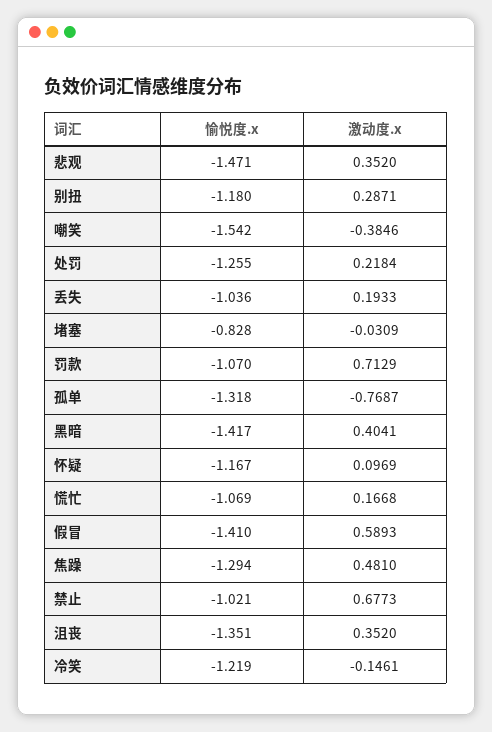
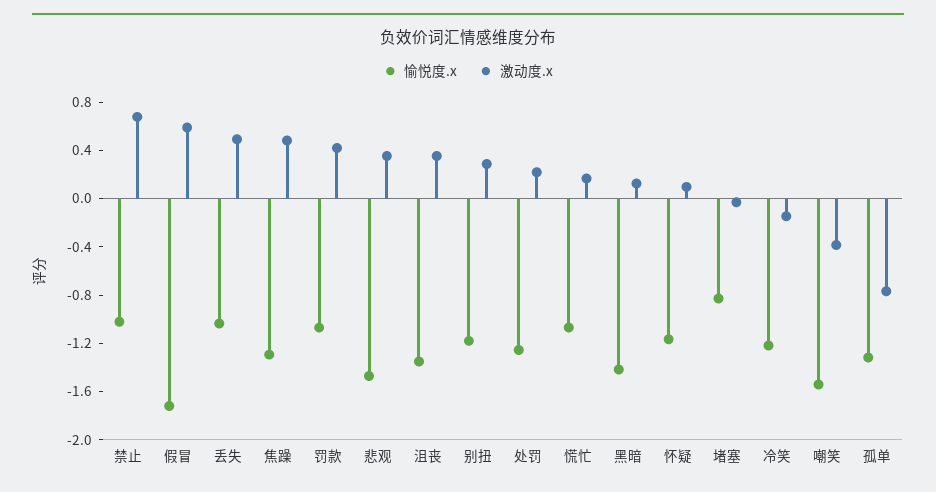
  {
    "愉悦度.x": {
      "悲观": -1.471,
      "别扭": -1.18,
      "嘲笑": -1.542,
      "处罚": -1.255,
      "丢失": -1.036,
      "堵塞": -0.828,
      "罚款": -1.07,
      "孤单": -1.318,
      "黑暗": -1.417,
      "怀疑": -1.167,
      "慌忙": -1.069,
-     "假冒": -1.41,
+     "假冒": -1.7,
      "焦躁": -1.294,
      "禁止": -1.021,
      "沮丧": -1.351,
      "冷笑": -1.219
    },
    "激动度.x": {
      "悲观": 0.352,
      "别扭": 0.2871,
      "嘲笑": -0.3846,
      "处罚": 0.2184,
-     "丢失": 0.1933,
+     "丢失": 0.5,
      "堵塞": -0.0309,
-     "罚款": 0.7129,
+     "罚款": 0.4,
      "孤单": -0.7687,
-     "黑暗": 0.4041,
+     "黑暗": 0.1,
      "怀疑": 0.0969,
      "慌忙": 0.1668,
      "假冒": 0.5893,
      "焦躁": 0.481,
      "禁止": 0.6773,
      "沮丧": 0.352,
      "冷笑": -0.1461
    }
  }

